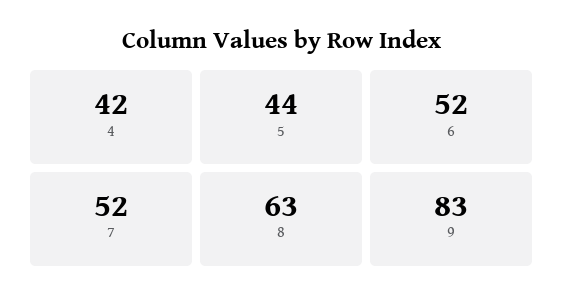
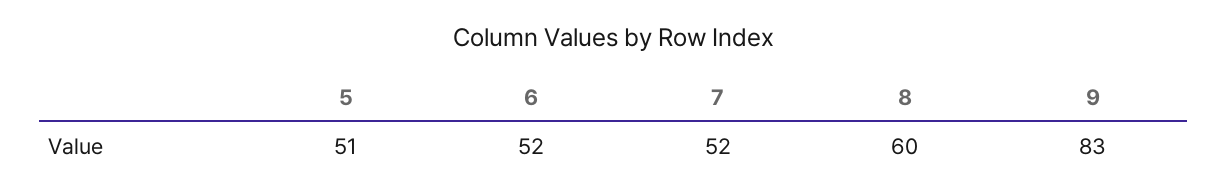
  {
-   "4": 42,
-   "5": 44,
+   "5": 51,
    "6": 52,
    "7": 52,
-   "8": 63,
+   "8": 60,
    "9": 83
  }

